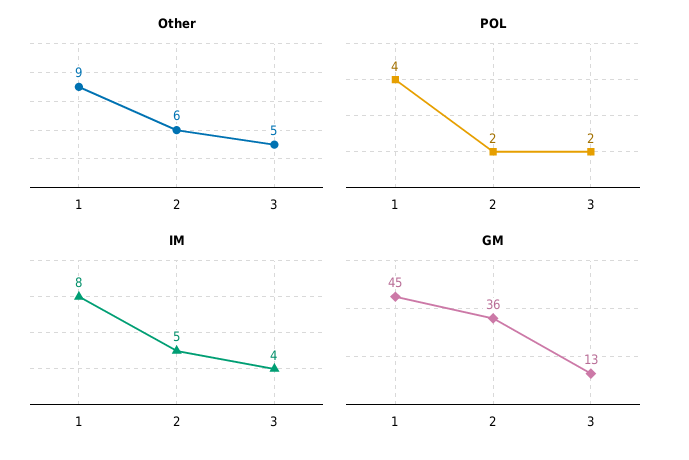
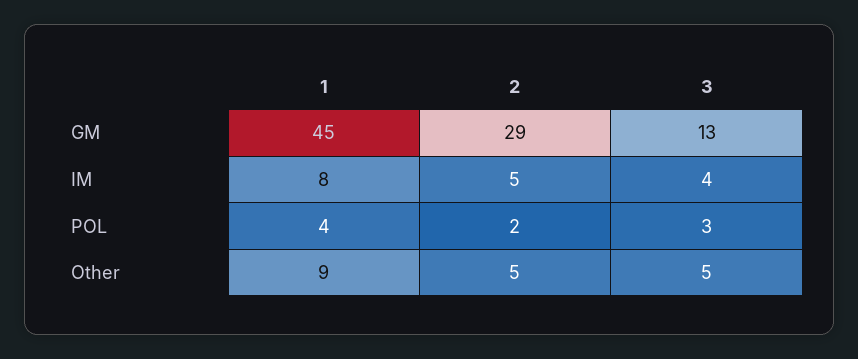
  {
    "Other": {
      "1": 9,
-     "2": 6,
+     "2": 5,
      "3": 5
    },
    "POL": {
      "1": 4,
      "2": 2,
-     "3": 2
+     "3": 3
    },
    "IM": {
      "1": 8,
      "2": 5,
      "3": 4
    },
    "GM": {
      "1": 45,
-     "2": 36,
+     "2": 29,
      "3": 13
    }
  }

